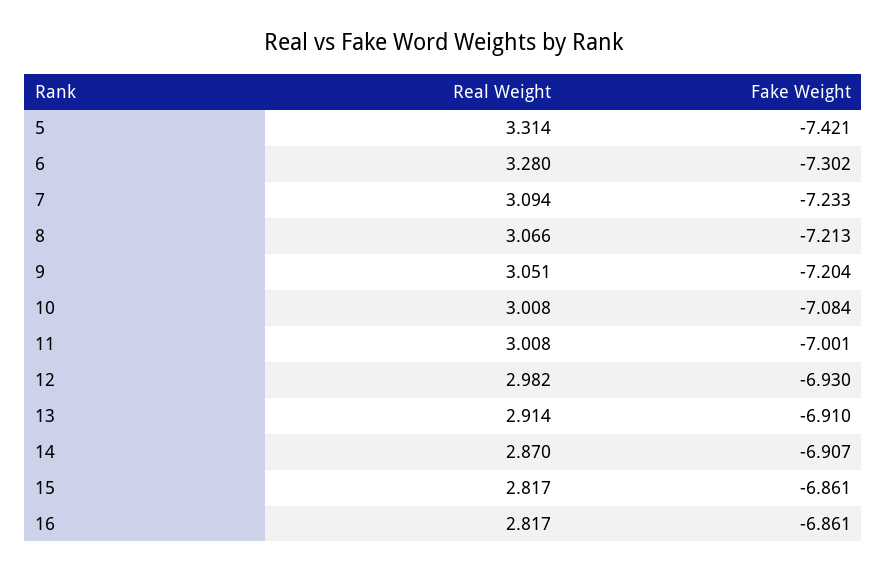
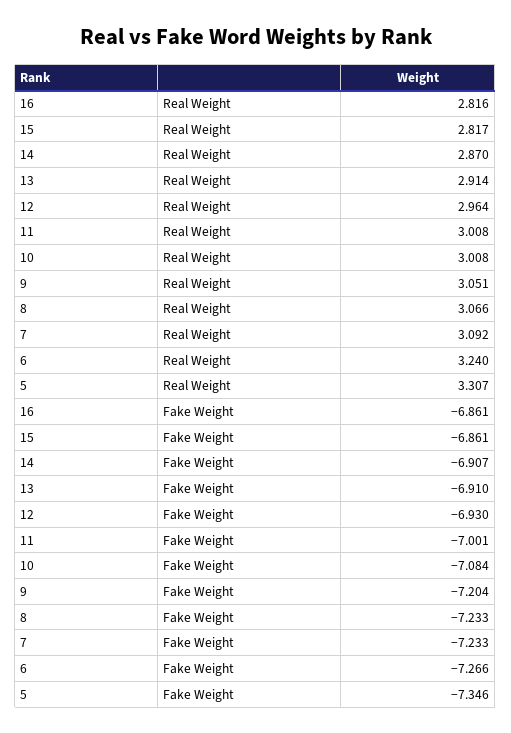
  {
    "Real Weight": {
-     "5": 3.314,
+     "5": 3.307,
-     "6": 3.28,
+     "6": 3.24,
-     "7": 3.094,
+     "7": 3.092,
      "8": 3.066,
      "9": 3.051,
      "10": 3.008,
      "11": 3.008,
-     "12": 2.982,
+     "12": 2.964,
      "13": 2.914,
      "14": 2.87,
      "15": 2.817,
-     "16": 2.817
+     "16": 2.816
    },
    "Fake Weight": {
-     "5": -7.421,
+     "5": -7.346,
-     "6": -7.302,
+     "6": -7.266,
      "7": -7.233,
-     "8": -7.213,
+     "8": -7.233,
      "9": -7.204,
      "10": -7.084,
      "11": -7.001,
      "12": -6.93,
      "13": -6.91,
      "14": -6.907,
      "15": -6.861,
      "16": -6.861
    }
  }

